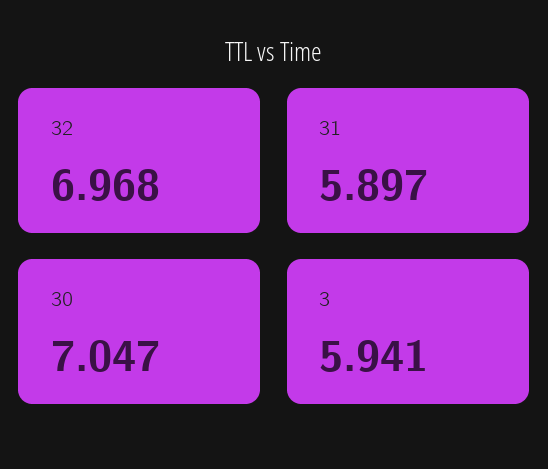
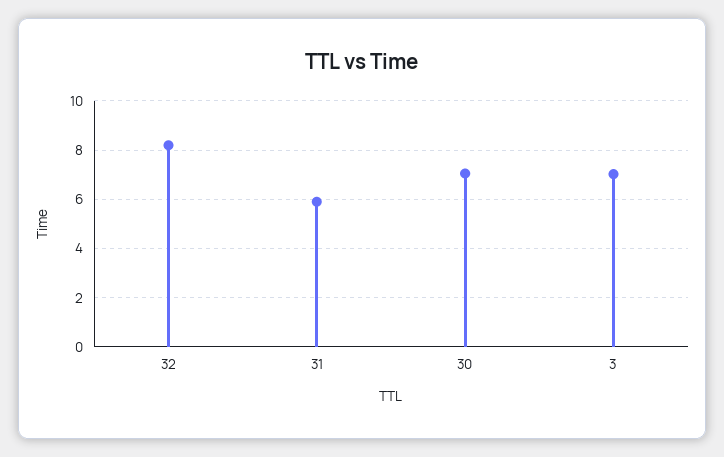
  {
-   "32": 6.968,
+   "32": 8.25,
    "31": 5.897,
    "30": 7.047,
-   "3": 5.941
+   "3": 7
  }

